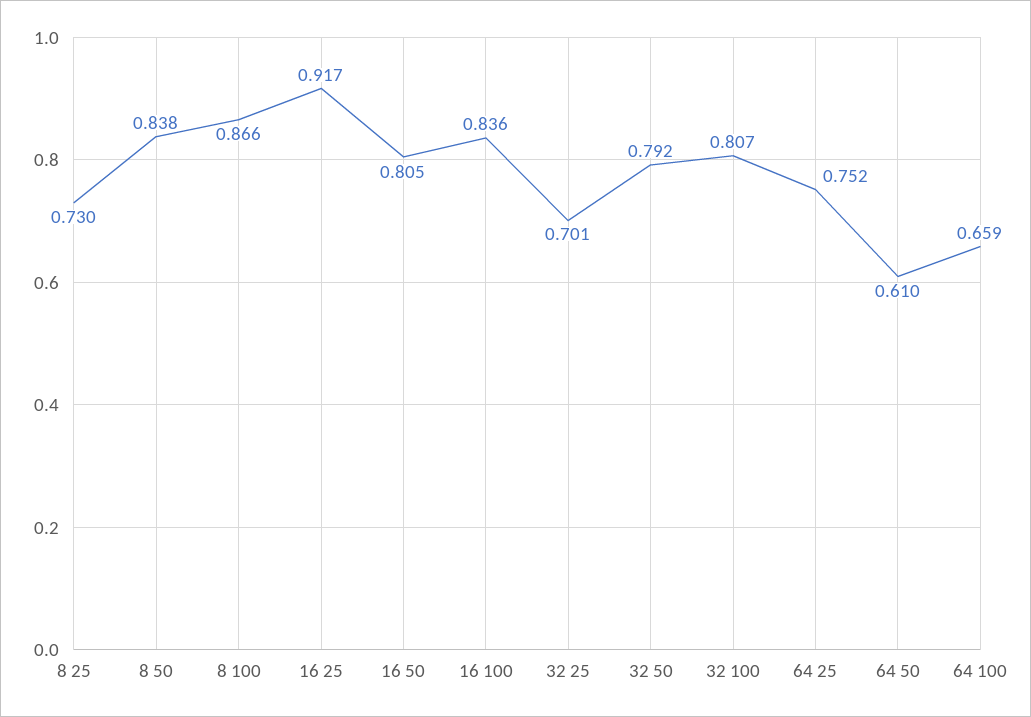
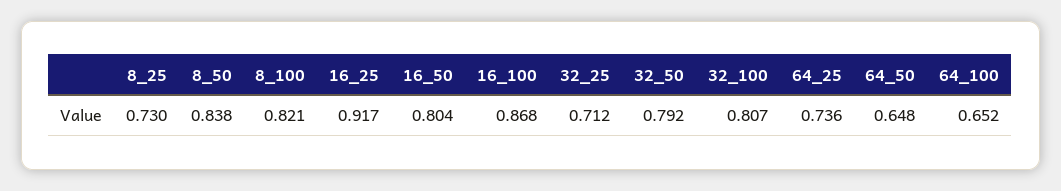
  {
    "8 25": 0.73,
    "8 50": 0.838,
-   "8 100": 0.866,
+   "8 100": 0.821,
    "16 25": 0.917,
-   "16 50": 0.805,
+   "16 50": 0.804,
-   "16 100": 0.836,
+   "16 100": 0.868,
-   "32 25": 0.701,
+   "32 25": 0.712,
    "32 50": 0.792,
    "32 100": 0.807,
-   "64 25": 0.752,
+   "64 25": 0.736,
-   "64 50": 0.61,
+   "64 50": 0.648,
-   "64 100": 0.659
+   "64 100": 0.652
  }

